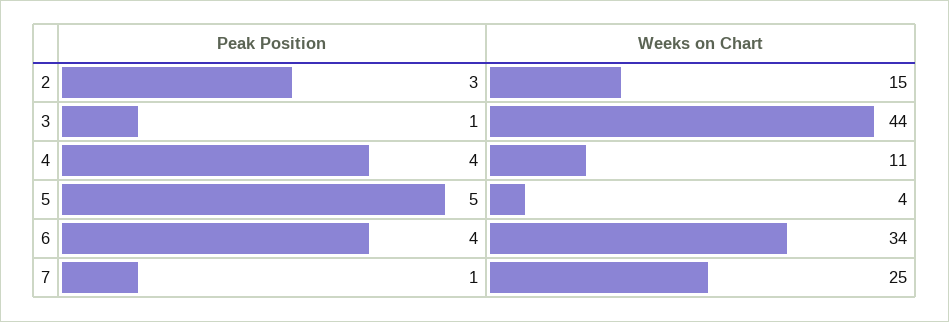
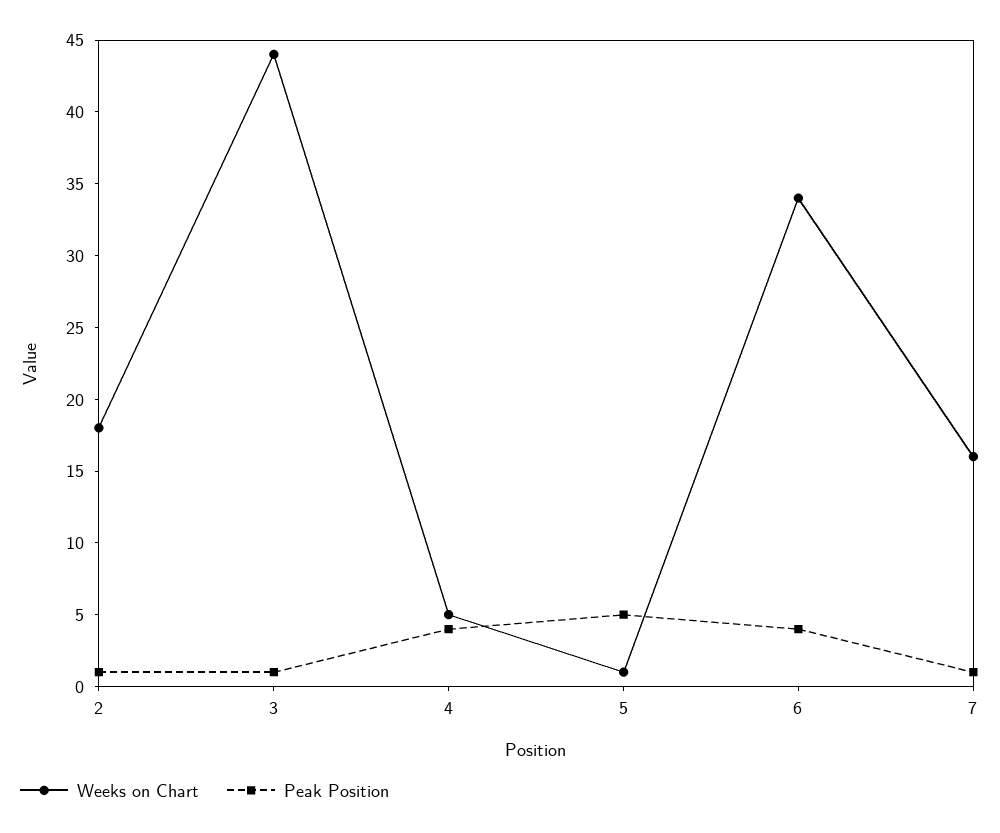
  {
    "Peak Position": {
-     "2": 3,
+     "2": 1,
      "3": 1,
      "4": 4,
      "5": 5,
      "6": 4,
      "7": 1
    },
    "Weeks on Chart": {
-     "2": 15,
+     "2": 18,
      "3": 44,
-     "4": 11,
+     "4": 5,
-     "5": 4,
+     "5": 1,
      "6": 34,
-     "7": 25
+     "7": 16
    }
  }

